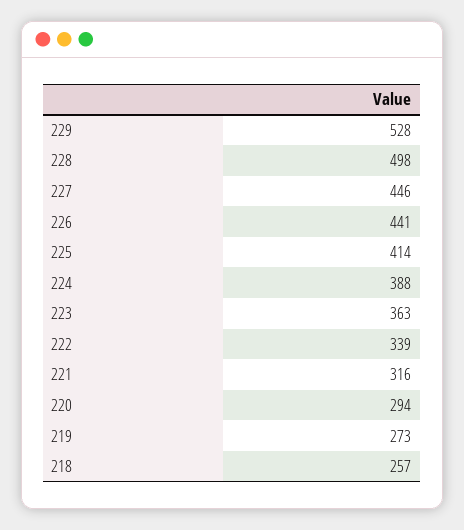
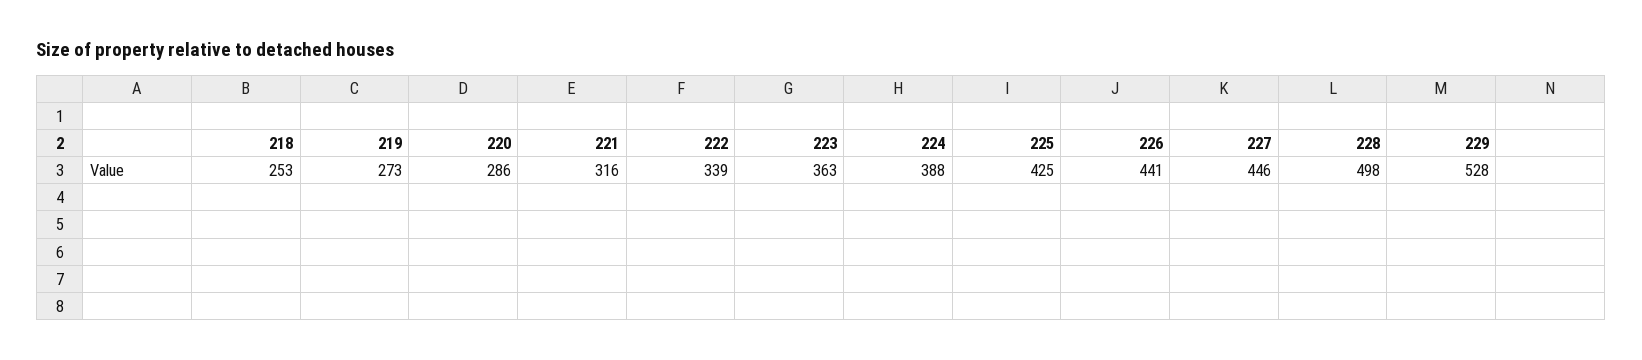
  {
    "229": 528,
    "228": 498,
    "227": 446,
    "226": 441,
-   "225": 414,
+   "225": 425,
    "224": 388,
    "223": 363,
    "222": 339,
    "221": 316,
-   "220": 294,
+   "220": 286,
    "219": 273,
-   "218": 257
+   "218": 253
  }

